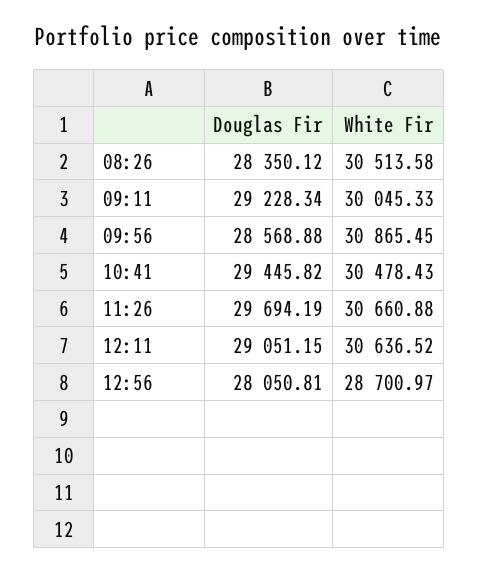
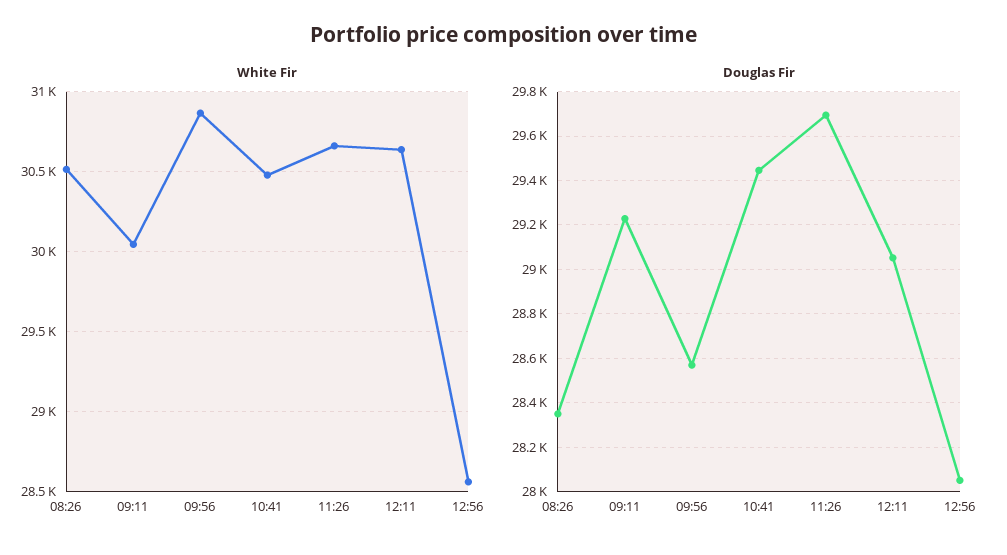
  {
    "Douglas Fir": {
      "08:26": 28350.12,
      "09:11": 29228.34,
      "09:56": 28568.88,
      "10:41": 29445.82,
      "11:26": 29694.19,
      "12:11": 29051.15,
      "12:56": 28050.81
    },
    "White Fir": {
      "08:26": 30513.58,
      "09:11": 30045.33,
      "09:56": 30865.45,
      "10:41": 30478.43,
      "11:26": 30660.88,
      "12:11": 30636.52,
-     "12:56": 28700.97
+     "12:56": 28550
    }
  }

